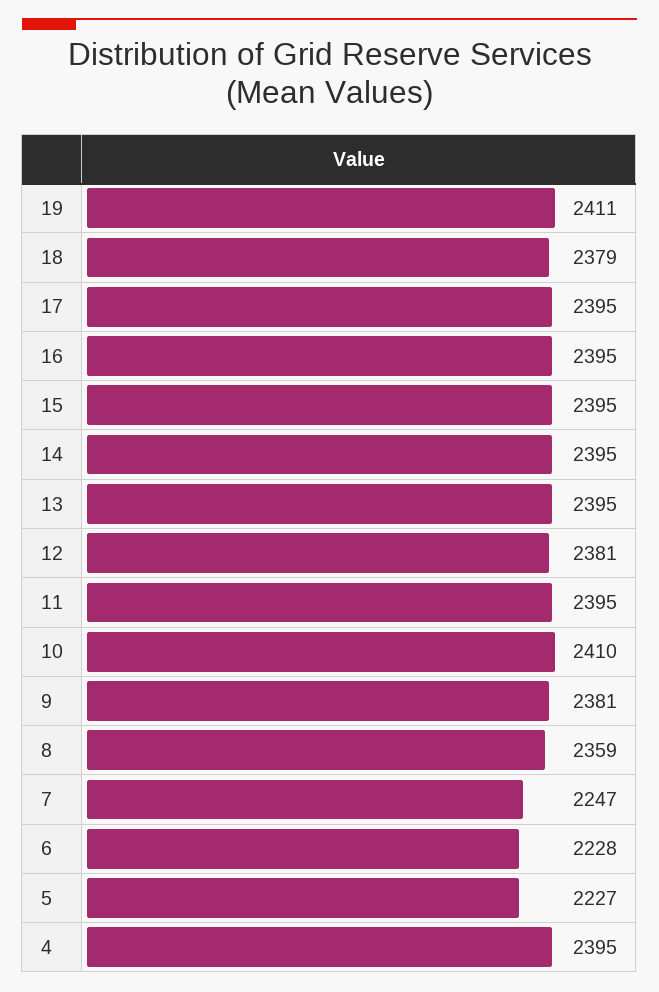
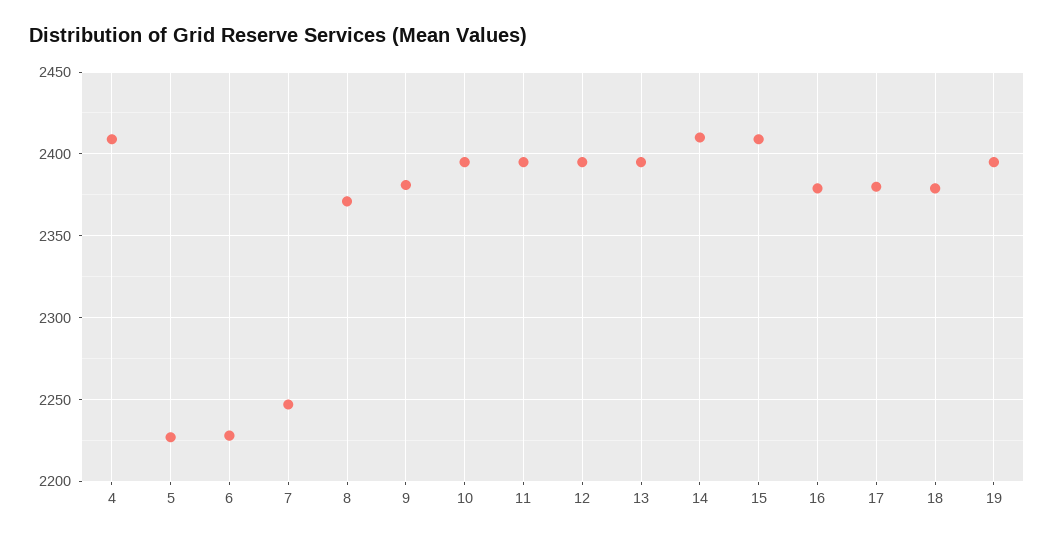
  {
-   "19": 2411,
+   "19": 2395,
    "18": 2379,
-   "17": 2395,
+   "17": 2380,
-   "16": 2395,
+   "16": 2380,
-   "15": 2395,
+   "15": 2410,
-   "14": 2395,
+   "14": 2410,
    "13": 2395,
-   "12": 2381,
+   "12": 2395,
    "11": 2395,
-   "10": 2410,
+   "10": 2395,
    "9": 2381,
-   "8": 2359,
+   "8": 2370,
    "7": 2247,
    "6": 2228,
    "5": 2227,
-   "4": 2395
+   "4": 2410
  }

